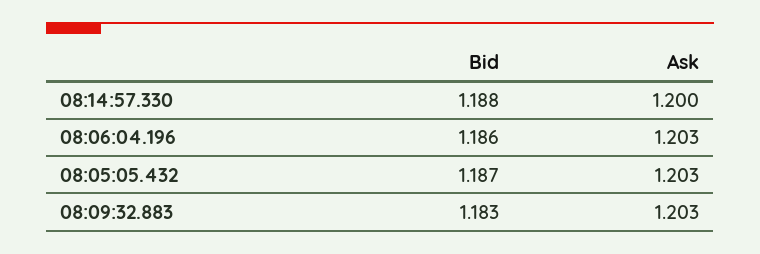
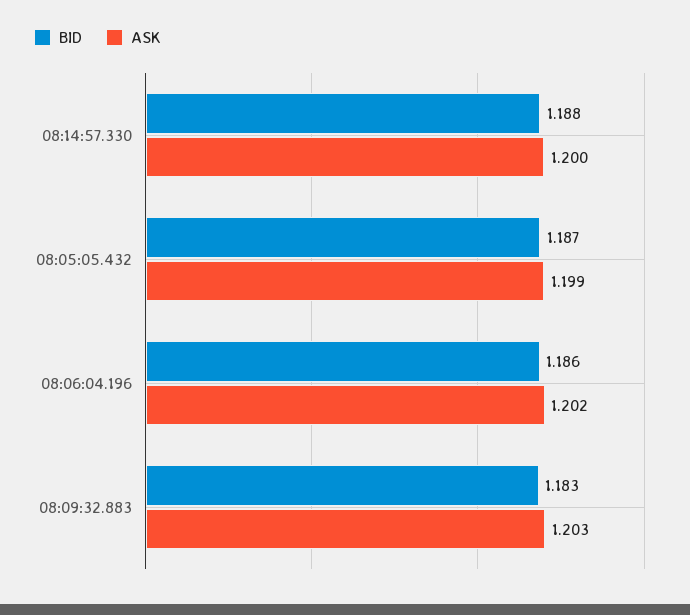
  {
    "Bid": {
      "08:14:57.330": 1.188,
      "08:06:04.196": 1.186,
      "08:05:05.432": 1.187,
      "08:09:32.883": 1.183
    },
    "Ask": {
      "08:14:57.330": 1.2,
-     "08:06:04.196": 1.203,
+     "08:06:04.196": 1.202,
-     "08:05:05.432": 1.203,
+     "08:05:05.432": 1.199,
      "08:09:32.883": 1.203
    }
  }

